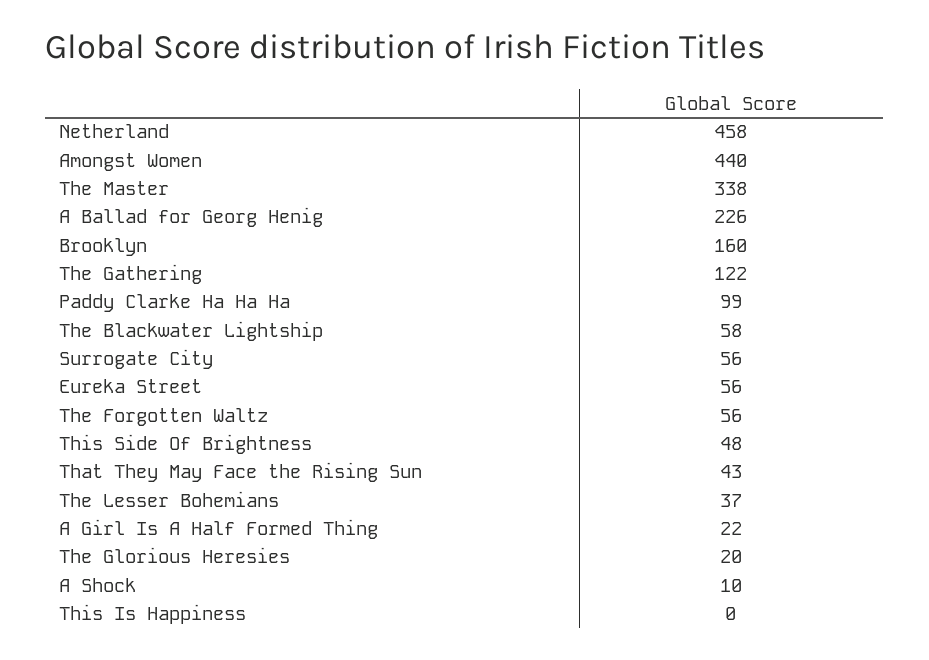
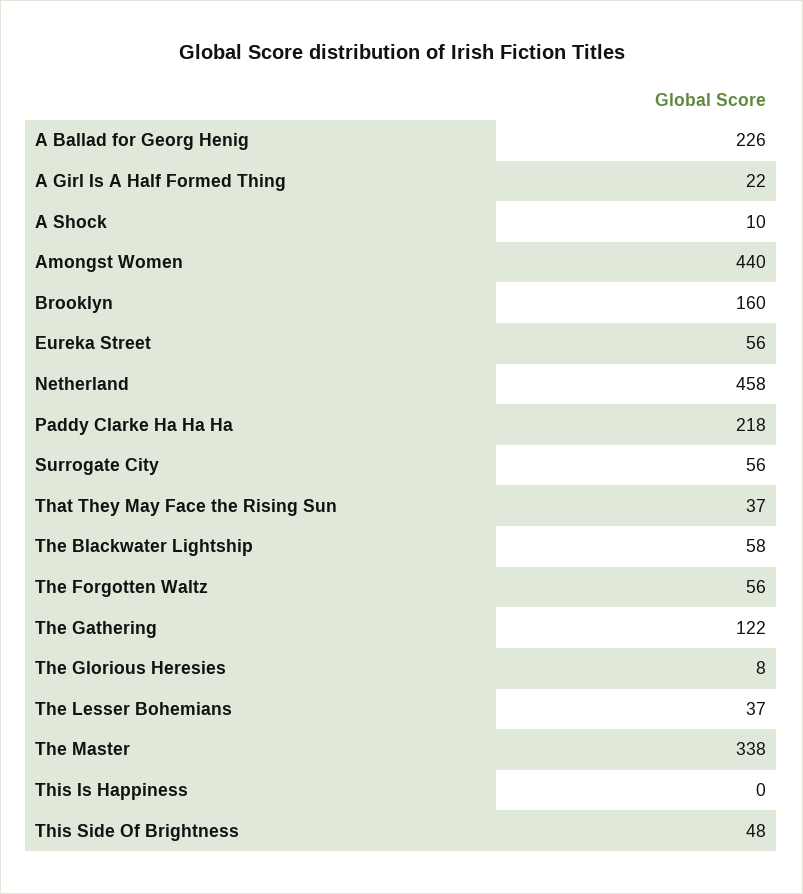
  {
    "Netherland": 458,
    "Amongst Women": 440,
    "The Master": 338,
    "A Ballad for Georg Henig": 226,
    "Brooklyn": 160,
    "The Gathering": 122,
-   "Paddy Clarke Ha Ha Ha": 99,
+   "Paddy Clarke Ha Ha Ha": 218,
    "The Blackwater Lightship": 58,
    "Surrogate City": 56,
    "Eureka Street": 56,
    "The Forgotten Waltz": 56,
    "This Side Of Brightness": 48,
-   "That They May Face the Rising Sun": 43,
+   "That They May Face the Rising Sun": 37,
    "The Lesser Bohemians": 37,
    "A Girl Is A Half Formed Thing": 22,
-   "The Glorious Heresies": 20,
+   "The Glorious Heresies": 8,
    "A Shock": 10,
    "This Is Happiness": 0
  }

